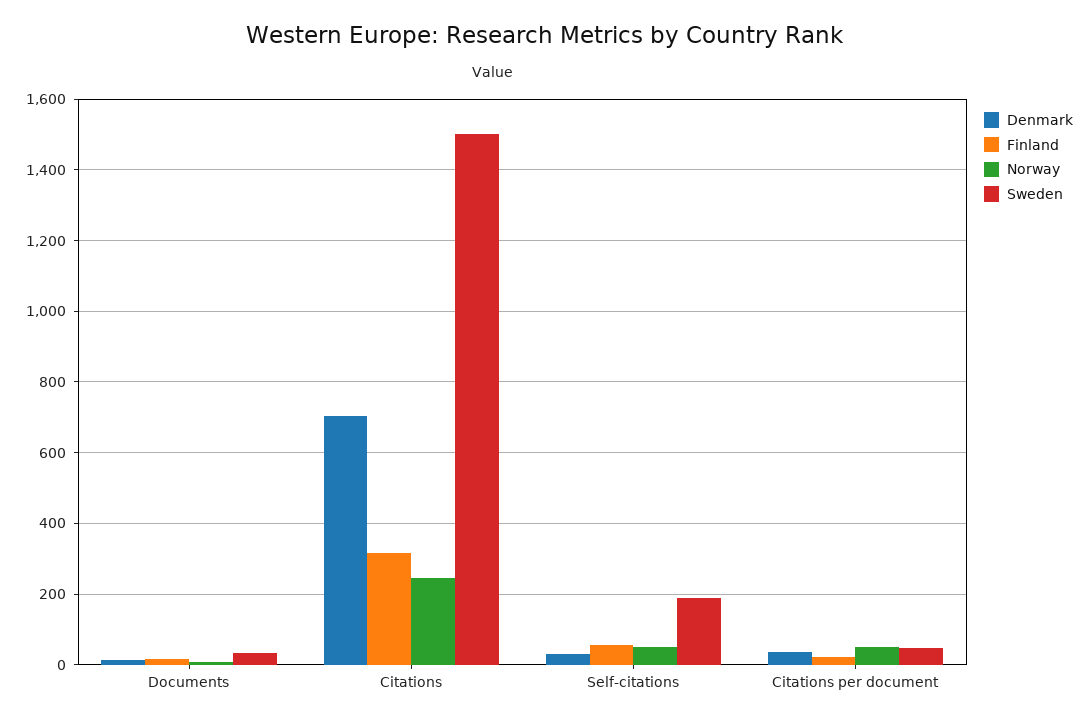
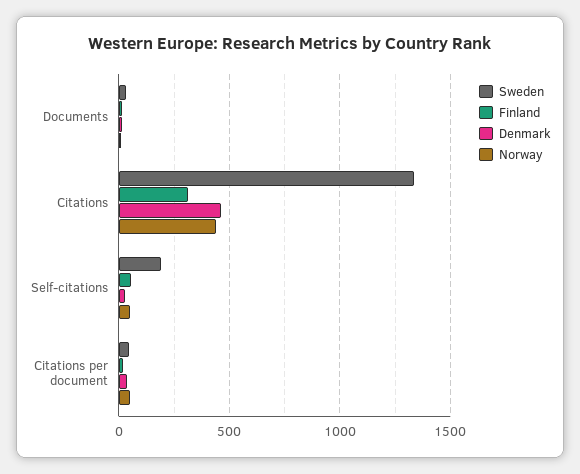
  {
    "Denmark": {
      "Documents": 20,
-     "Citations": 700,
+     "Citations": 450,
      "Self-citations": 20,
      "Citations per document": 40
    },
    "Finland": {
      "Documents": 20,
      "Citations": 320,
      "Self-citations": 60,
      "Citations per document": 20
    },
    "Norway": {
      "Documents": 0,
-     "Citations": 240,
+     "Citations": 450,
      "Self-citations": 40,
      "Citations per document": 40
    },
    "Sweden": {
      "Documents": 40,
-     "Citations": 1500,
+     "Citations": 1350,
      "Self-citations": 180,
      "Citations per document": 40
    }
  }

